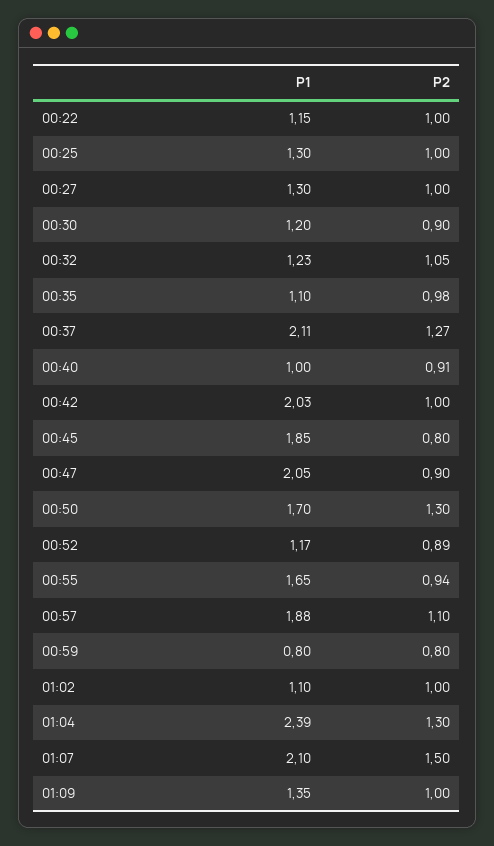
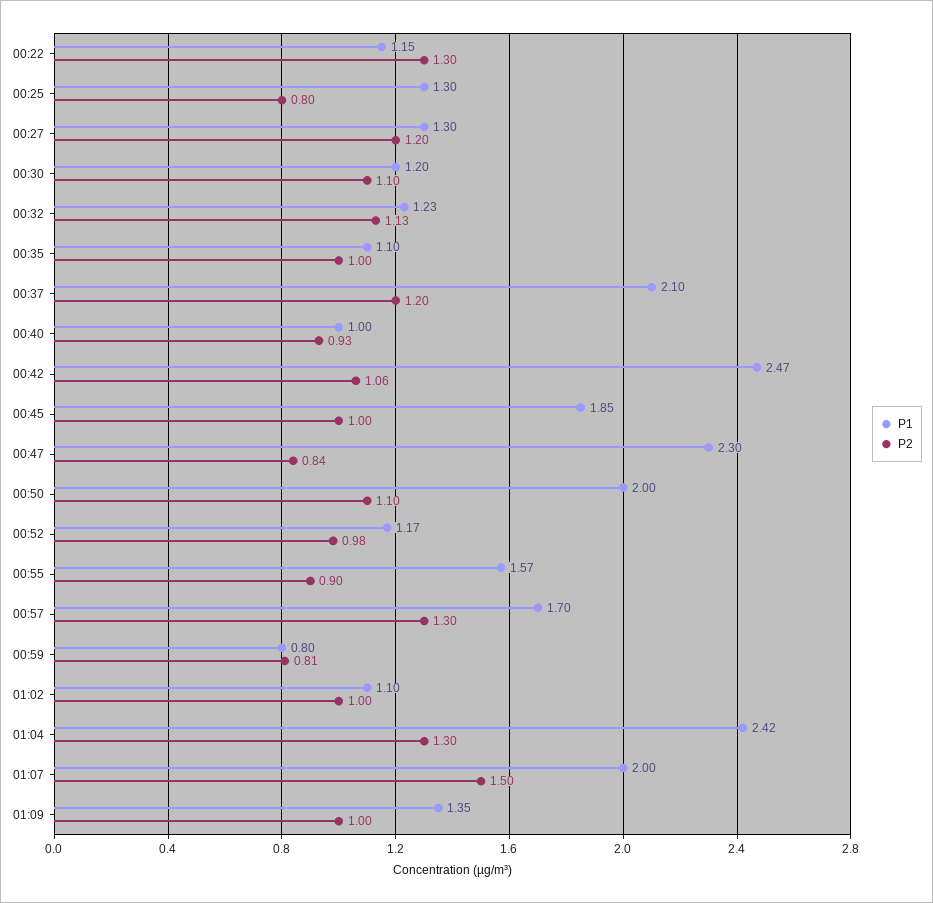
  {
    "P1": {
      "00:22": 1.15,
      "00:25": 1.3,
      "00:27": 1.3,
      "00:30": 1.2,
      "00:32": 1.23,
      "00:35": 1.1,
-     "00:37": 2.11,
+     "00:37": 2.1,
      "00:40": 1,
-     "00:42": 2.03,
+     "00:42": 2.47,
      "00:45": 1.85,
-     "00:47": 2.05,
+     "00:47": 2.3,
-     "00:50": 1.7,
+     "00:50": 2,
      "00:52": 1.17,
-     "00:55": 1.65,
+     "00:55": 1.57,
-     "00:57": 1.88,
+     "00:57": 1.7,
      "00:59": 0.8,
      "01:02": 1.1,
-     "01:04": 2.39,
+     "01:04": 2.42,
-     "01:07": 2.1,
+     "01:07": 2,
      "01:09": 1.35
    },
    "P2": {
-     "00:22": 1,
+     "00:22": 1.3,
-     "00:25": 1,
+     "00:25": 0.8,
-     "00:27": 1,
+     "00:27": 1.2,
-     "00:30": 0.9,
+     "00:30": 1.1,
-     "00:32": 1.05,
+     "00:32": 1.13,
-     "00:35": 0.98,
+     "00:35": 1,
-     "00:37": 1.27,
+     "00:37": 1.2,
-     "00:40": 0.91,
+     "00:40": 0.93,
-     "00:42": 1,
+     "00:42": 1.06,
-     "00:45": 0.8,
+     "00:45": 1,
-     "00:47": 0.9,
+     "00:47": 0.84,
-     "00:50": 1.3,
+     "00:50": 1.1,
-     "00:52": 0.89,
+     "00:52": 0.98,
-     "00:55": 0.94,
+     "00:55": 0.9,
-     "00:57": 1.1,
+     "00:57": 1.3,
-     "00:59": 0.8,
+     "00:59": 0.81,
      "01:02": 1,
      "01:04": 1.3,
      "01:07": 1.5,
      "01:09": 1
    }
  }

